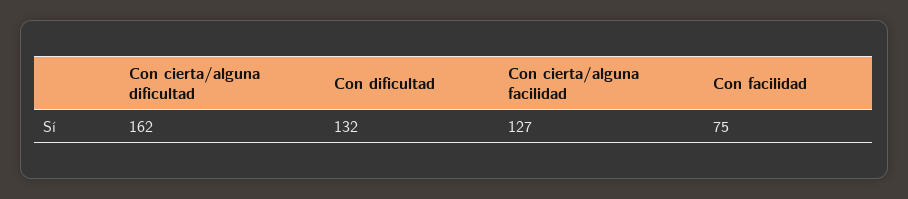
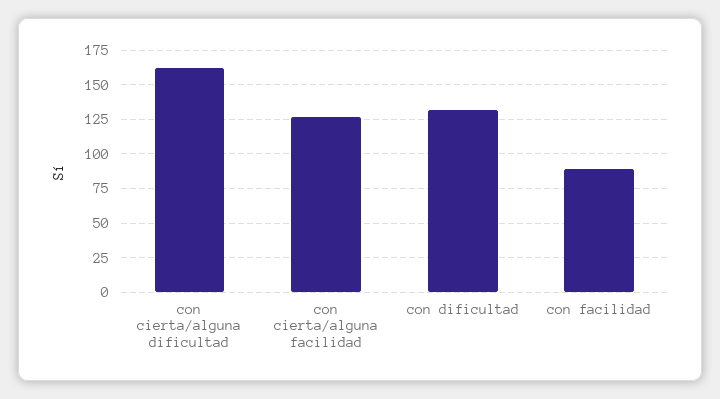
  {
    "Con cierta/alguna dificultad": 162,
    "Con dificultad": 132,
    "Con cierta/alguna facilidad": 127,
-   "Con facilidad": 75
+   "Con facilidad": 90
  }

